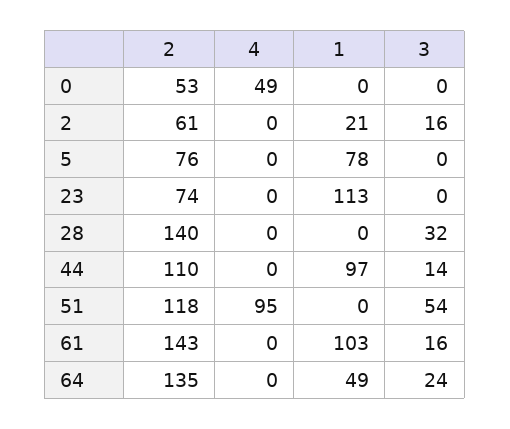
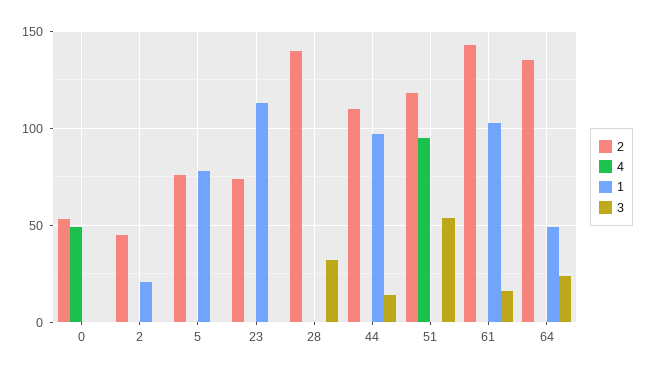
  {
    "2": {
      "0": 53,
-     "2": 61,
+     "2": 45,
      "5": 76,
      "23": 74,
      "28": 140,
      "44": 110,
      "51": 118,
      "61": 143,
      "64": 135
    },
    "4": {
      "0": 49,
      "2": 0,
      "5": 0,
      "23": 0,
      "28": 0,
      "44": 0,
      "51": 95,
      "61": 0,
      "64": 0
    },
    "1": {
      "0": 0,
      "2": 21,
      "5": 78,
      "23": 113,
      "28": 0,
      "44": 97,
      "51": 0,
      "61": 103,
      "64": 49
    },
    "3": {
      "0": 0,
-     "2": 16,
+     "2": 0,
      "5": 0,
      "23": 0,
      "28": 32,
      "44": 14,
      "51": 54,
      "61": 16,
      "64": 24
    }
  }

